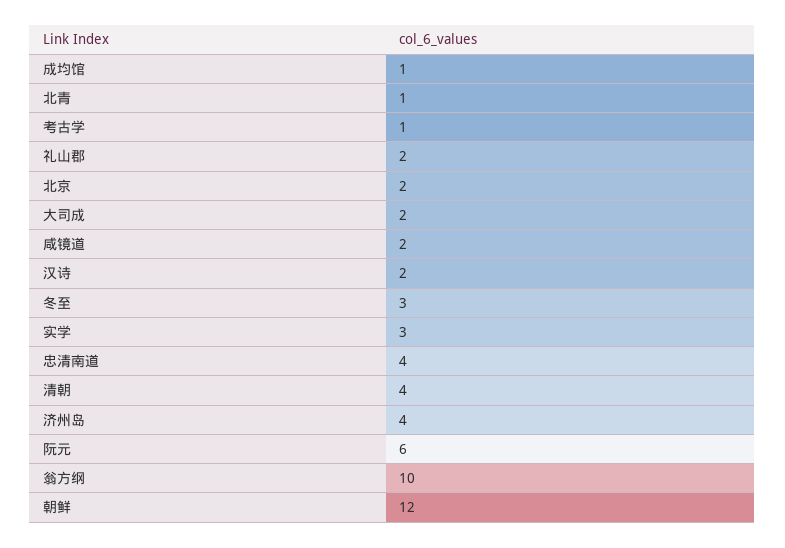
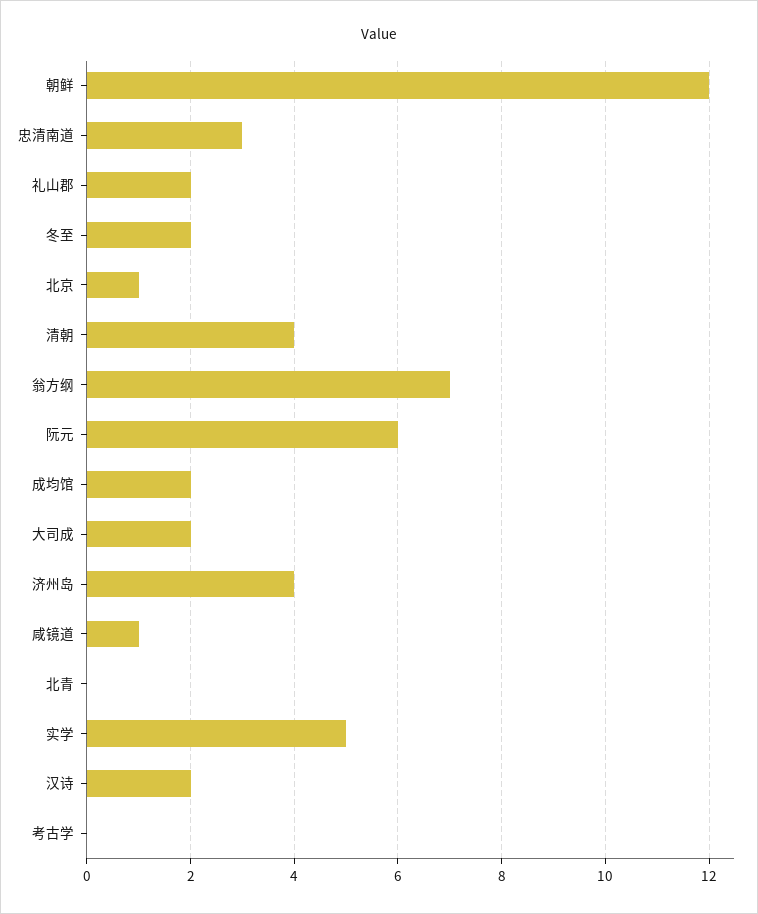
  {
-   "成均馆": 1,
+   "成均馆": 2,
-   "北青": 1,
+   "北青": 0,
-   "考古学": 1,
+   "考古学": 0,
    "礼山郡": 2,
-   "北京": 2,
+   "北京": 1,
    "大司成": 2,
-   "咸镜道": 2,
+   "咸镜道": 1,
    "汉诗": 2,
-   "冬至": 3,
+   "冬至": 2,
-   "实学": 3,
+   "实学": 5,
-   "忠清南道": 4,
+   "忠清南道": 3,
    "清朝": 4,
    "济州岛": 4,
    "阮元": 6,
-   "翁方纲": 10,
+   "翁方纲": 7,
    "朝鲜": 12
  }

